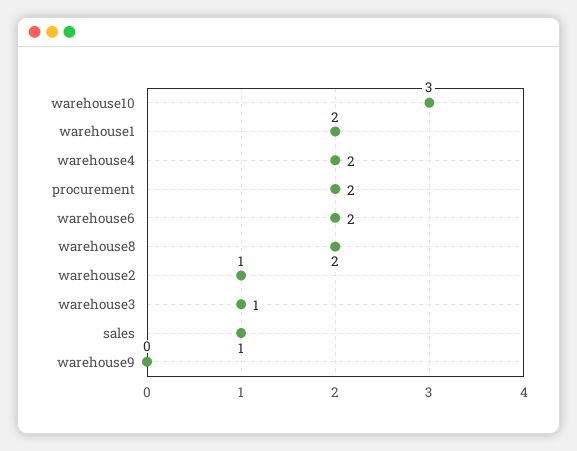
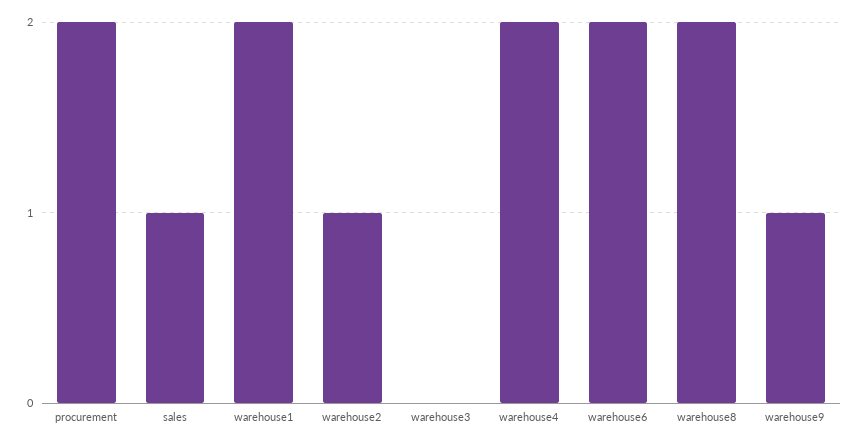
  {
-   "warehouse10": 3,
    "warehouse1": 2,
    "warehouse4": 2,
    "procurement": 2,
    "warehouse6": 2,
    "warehouse8": 2,
    "warehouse2": 1,
-   "warehouse3": 1,
+   "warehouse3": 0,
    "sales": 1,
-   "warehouse9": 0
+   "warehouse9": 1
  }

